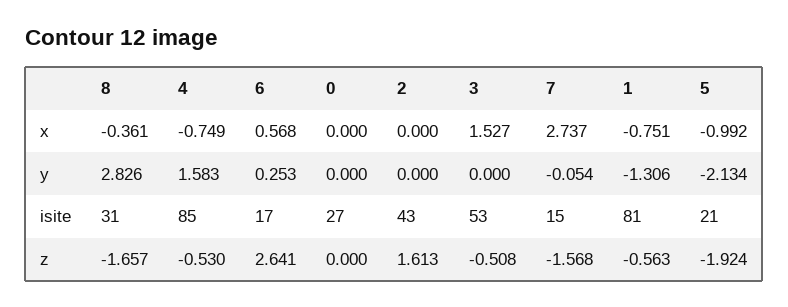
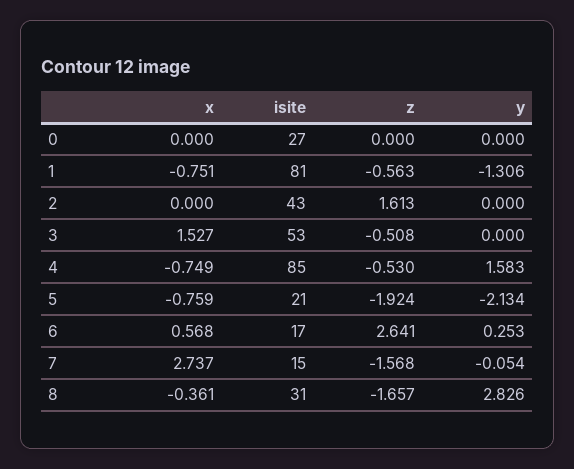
  {
    "8": {
      "x": -0.361,
      "y": 2.826,
      "isite": 31,
      "z": -1.657
    },
    "4": {
      "x": -0.749,
      "y": 1.583,
      "isite": 85,
      "z": -0.53
    },
    "6": {
      "x": 0.568,
      "y": 0.253,
      "isite": 17,
      "z": 2.641
    },
    "0": {
      "x": 0,
      "y": 0,
      "isite": 27,
      "z": 0
    },
    "2": {
      "x": 0,
      "y": 0,
      "isite": 43,
      "z": 1.613
    },
    "3": {
      "x": 1.527,
      "y": 0,
      "isite": 53,
      "z": -0.508
    },
    "7": {
      "x": 2.737,
      "y": -0.054,
      "isite": 15,
      "z": -1.568
    },
    "1": {
      "x": -0.751,
      "y": -1.306,
      "isite": 81,
      "z": -0.563
    },
    "5": {
-     "x": -0.992,
+     "x": -0.759,
      "y": -2.134,
      "isite": 21,
      "z": -1.924
    }
  }

